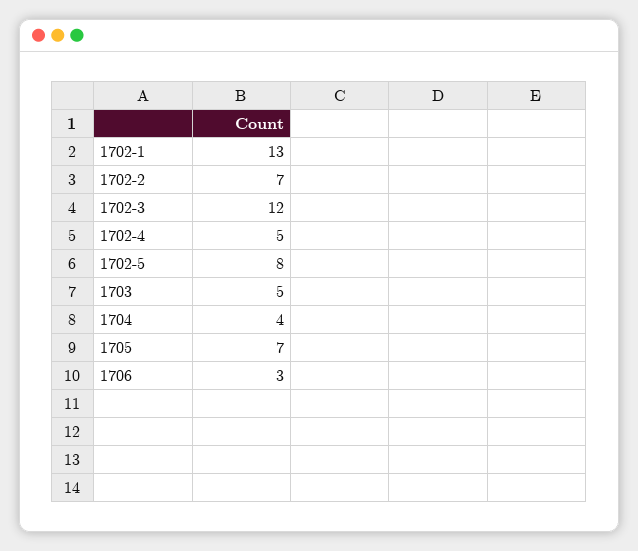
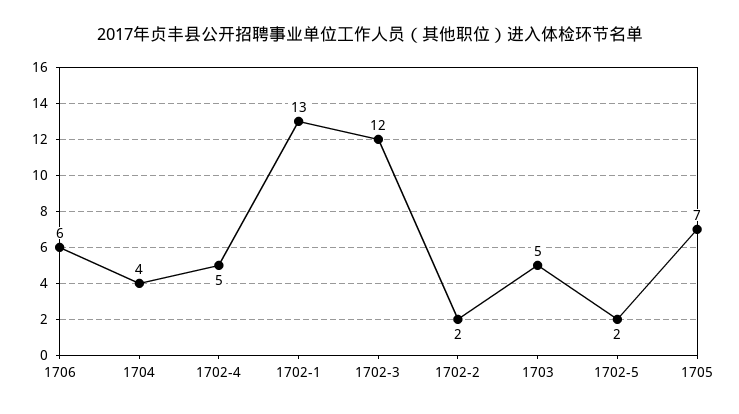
  {
    "1702-1": 13,
-   "1702-2": 7,
+   "1702-2": 2,
    "1702-3": 12,
    "1702-4": 5,
-   "1702-5": 8,
+   "1702-5": 2,
    "1703": 5,
    "1704": 4,
    "1705": 7,
-   "1706": 3
+   "1706": 6
  }

